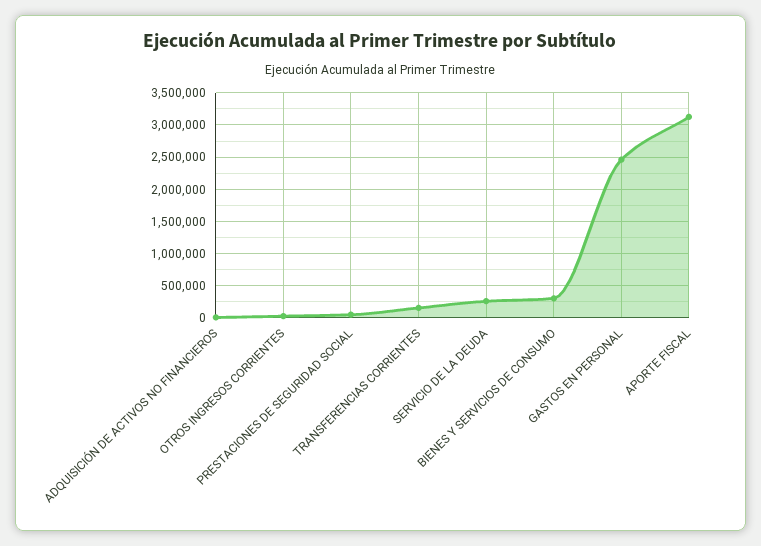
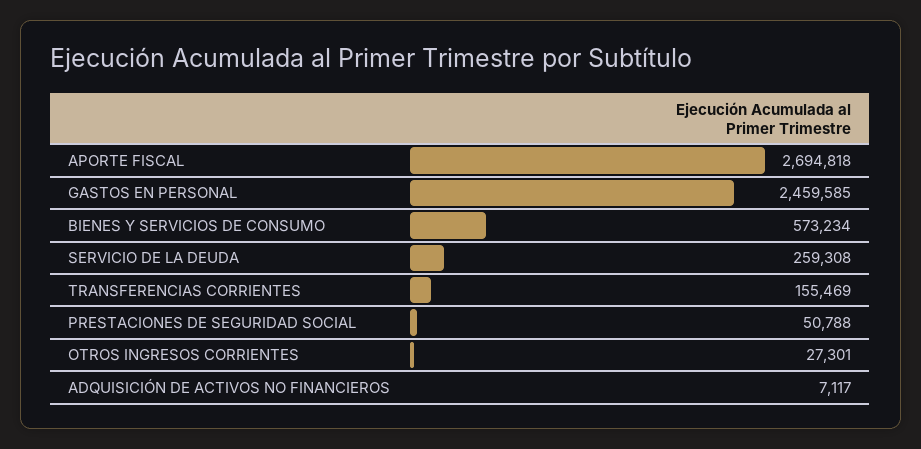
  {
    "ADQUISICIÓN DE ACTIVOS NO FINANCIEROS": 7117,
    "OTROS INGRESOS CORRIENTES": 27301,
    "PRESTACIONES DE SEGURIDAD SOCIAL": 50788,
    "TRANSFERENCIAS CORRIENTES": 155469,
    "SERVICIO DE LA DEUDA": 259308,
-   "BIENES Y SERVICIOS DE CONSUMO": 300000,
+   "BIENES Y SERVICIOS DE CONSUMO": 573234,
    "GASTOS EN PERSONAL": 2459585,
-   "APORTE FISCAL": 3100000
+   "APORTE FISCAL": 2694818
  }

